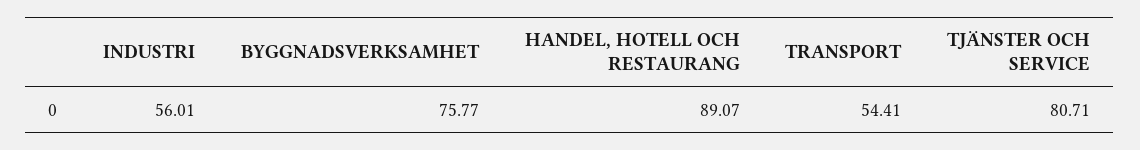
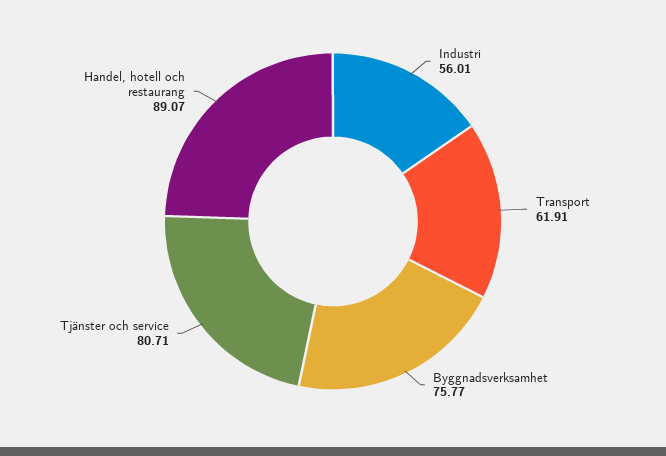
  {
    "INDUSTRI": 56.01,
    "BYGGNADSVERKSAMHET": 75.77,
    "HANDEL, HOTELL OCH RESTAURANG": 89.07,
-   "TRANSPORT": 54.41,
+   "TRANSPORT": 61.91,
    "TJÄNSTER OCH SERVICE": 80.71
  }

